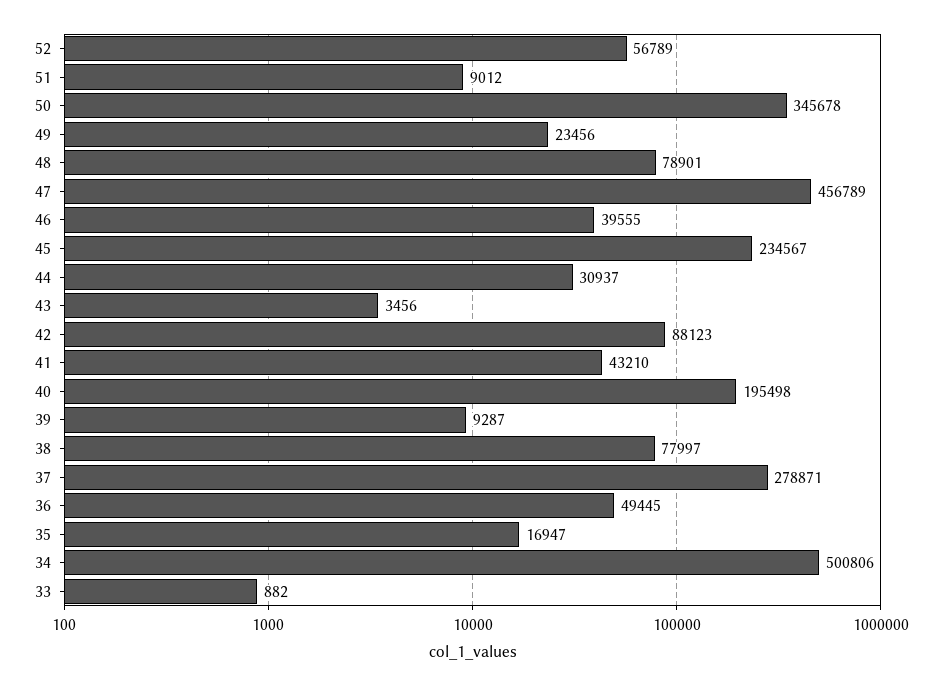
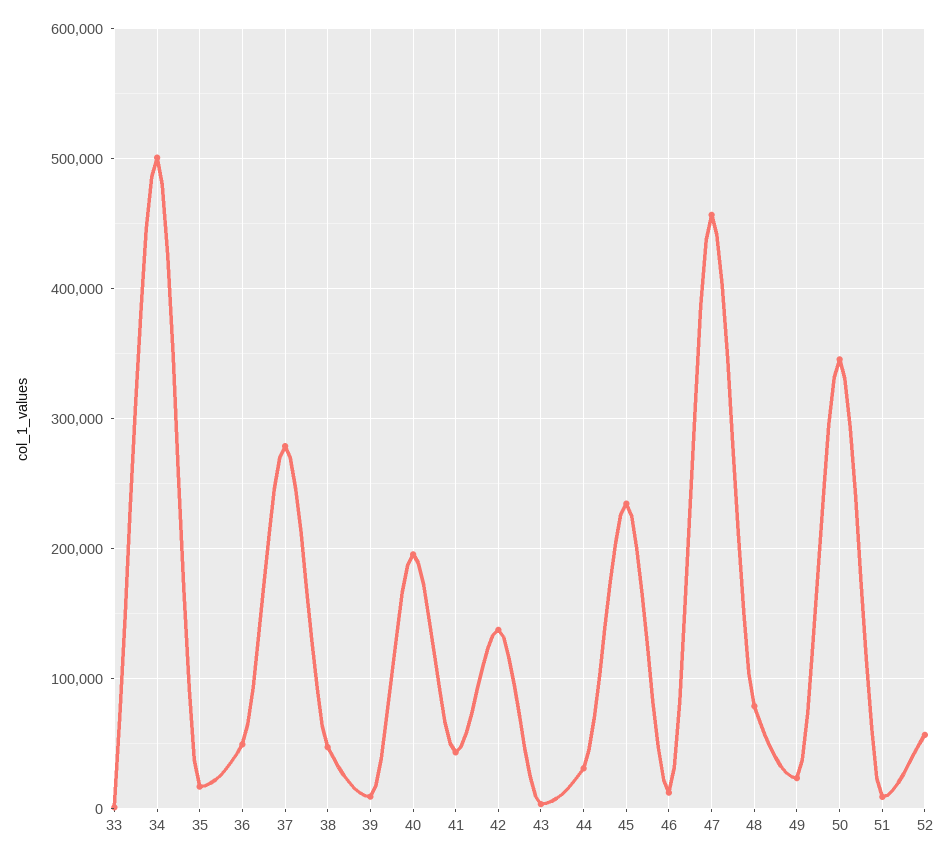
  {
    "52": 56789,
    "51": 9012,
    "50": 345678,
    "49": 23456,
    "48": 78901,
    "47": 456789,
-   "46": 39555,
+   "46": 10000,
    "45": 234567,
    "44": 30937,
    "43": 3456,
-   "42": 88123,
+   "42": 140000,
    "41": 43210,
    "40": 195498,
    "39": 9287,
-   "38": 77997,
+   "38": 50000,
    "37": 278871,
    "36": 49445,
    "35": 16947,
    "34": 500806,
    "33": 882
  }

